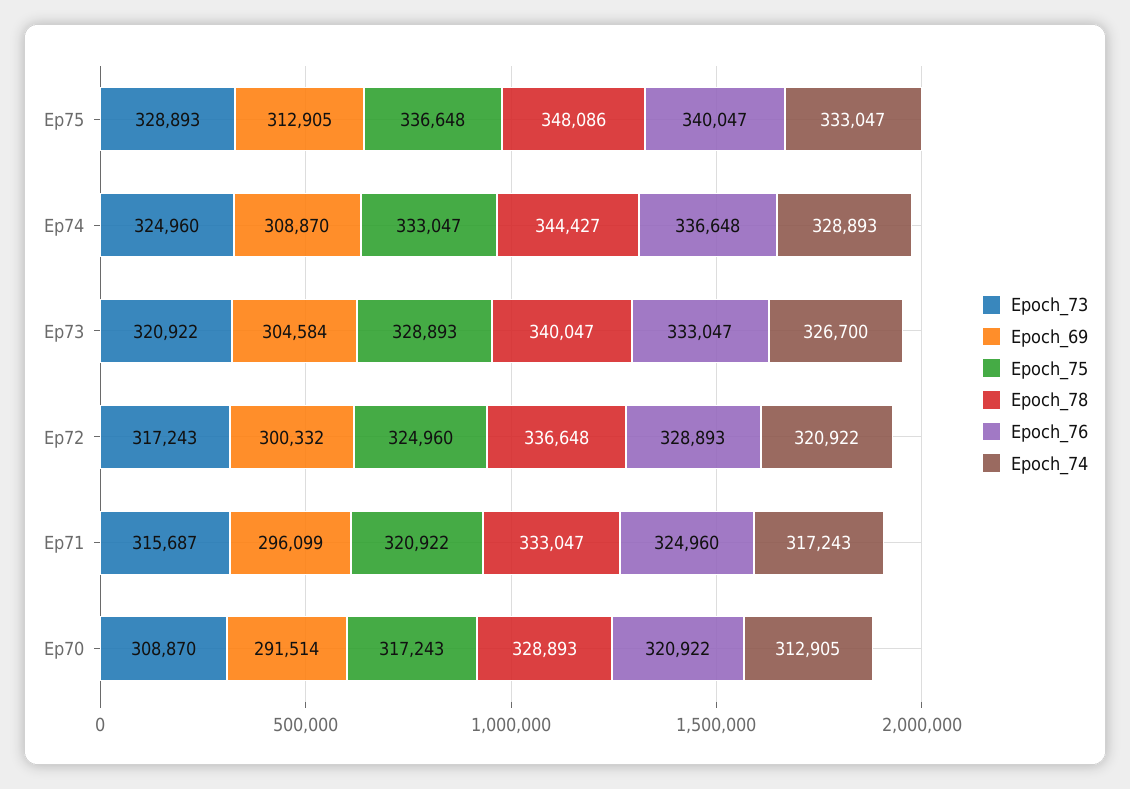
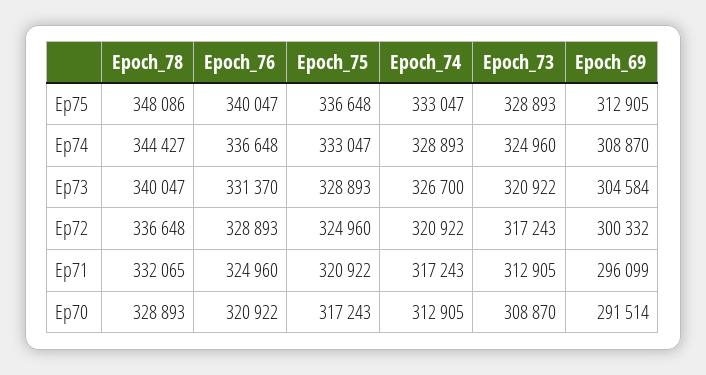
  {
    "Epoch_73": {
      "Ep75": 328893,
      "Ep74": 324960,
      "Ep73": 320922,
      "Ep72": 317243,
-     "Ep71": 315687,
+     "Ep71": 312905,
      "Ep70": 308870
    },
    "Epoch_69": {
      "Ep75": 312905,
      "Ep74": 308870,
      "Ep73": 304584,
      "Ep72": 300332,
      "Ep71": 296099,
      "Ep70": 291514
    },
    "Epoch_75": {
      "Ep75": 336648,
      "Ep74": 333047,
      "Ep73": 328893,
      "Ep72": 324960,
      "Ep71": 320922,
      "Ep70": 317243
    },
    "Epoch_78": {
      "Ep75": 348086,
      "Ep74": 344427,
      "Ep73": 340047,
      "Ep72": 336648,
-     "Ep71": 333047,
+     "Ep71": 332065,
      "Ep70": 328893
    },
    "Epoch_76": {
      "Ep75": 340047,
      "Ep74": 336648,
-     "Ep73": 333047,
+     "Ep73": 331370,
      "Ep72": 328893,
      "Ep71": 324960,
      "Ep70": 320922
    },
    "Epoch_74": {
      "Ep75": 333047,
      "Ep74": 328893,
      "Ep73": 326700,
      "Ep72": 320922,
      "Ep71": 317243,
      "Ep70": 312905
    }
  }

